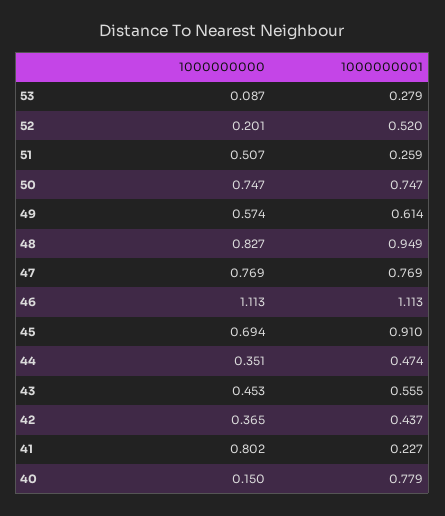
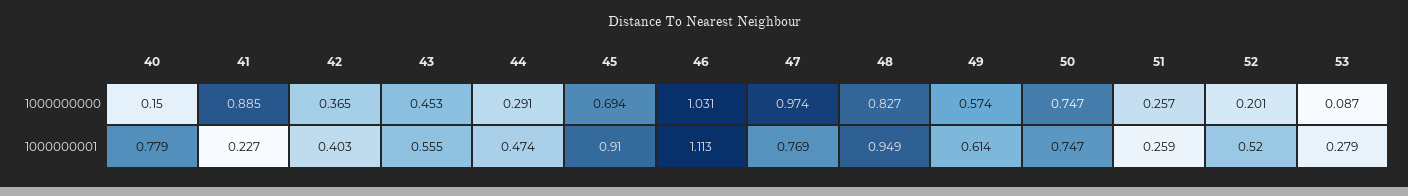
  {
    "1000000000": {
      "53": 0.087,
      "52": 0.201,
-     "51": 0.507,
+     "51": 0.257,
      "50": 0.747,
      "49": 0.574,
      "48": 0.827,
-     "47": 0.769,
+     "47": 0.974,
-     "46": 1.113,
+     "46": 1.031,
      "45": 0.694,
-     "44": 0.351,
+     "44": 0.291,
      "43": 0.453,
      "42": 0.365,
-     "41": 0.802,
+     "41": 0.885,
      "40": 0.15
    },
    "1000000001": {
      "53": 0.279,
      "52": 0.52,
      "51": 0.259,
      "50": 0.747,
      "49": 0.614,
      "48": 0.949,
      "47": 0.769,
      "46": 1.113,
      "45": 0.91,
      "44": 0.474,
      "43": 0.555,
-     "42": 0.437,
+     "42": 0.403,
      "41": 0.227,
      "40": 0.779
    }
  }

